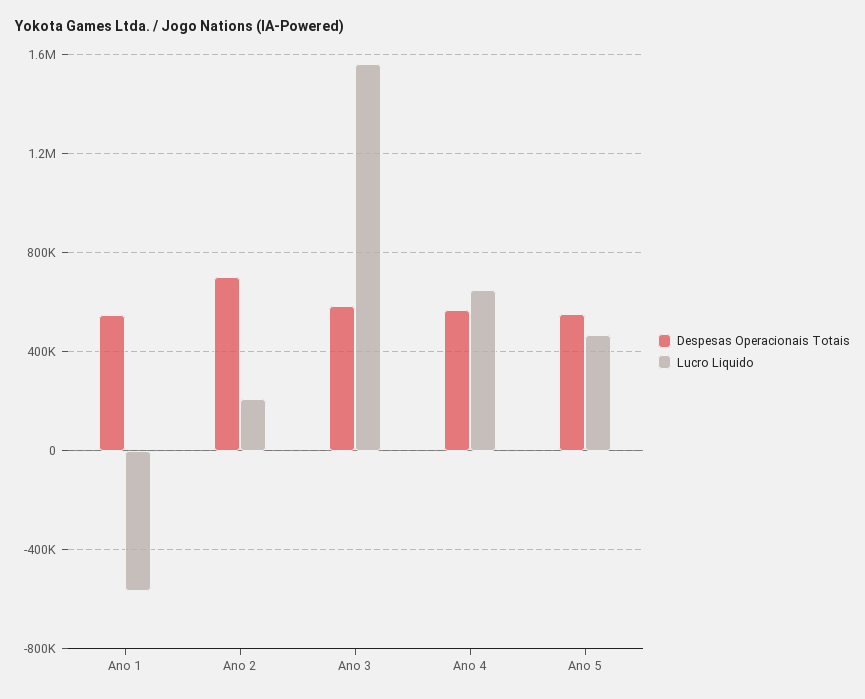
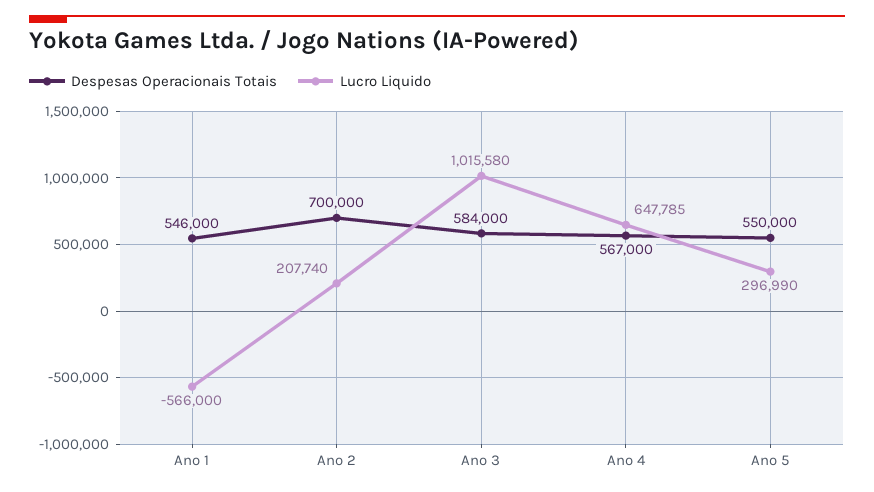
  {
    "Despesas Operacionais Totais": {
      "Ano 1": 546000,
      "Ano 2": 700000,
      "Ano 3": 584000,
      "Ano 4": 567000,
      "Ano 5": 550000
    },
    "Lucro Liquido": {
      "Ano 1": -566000,
      "Ano 2": 207740,
-     "Ano 3": 1550000,
+     "Ano 3": 1015580,
      "Ano 4": 647785,
-     "Ano 5": 450000
+     "Ano 5": 296990
    }
  }

